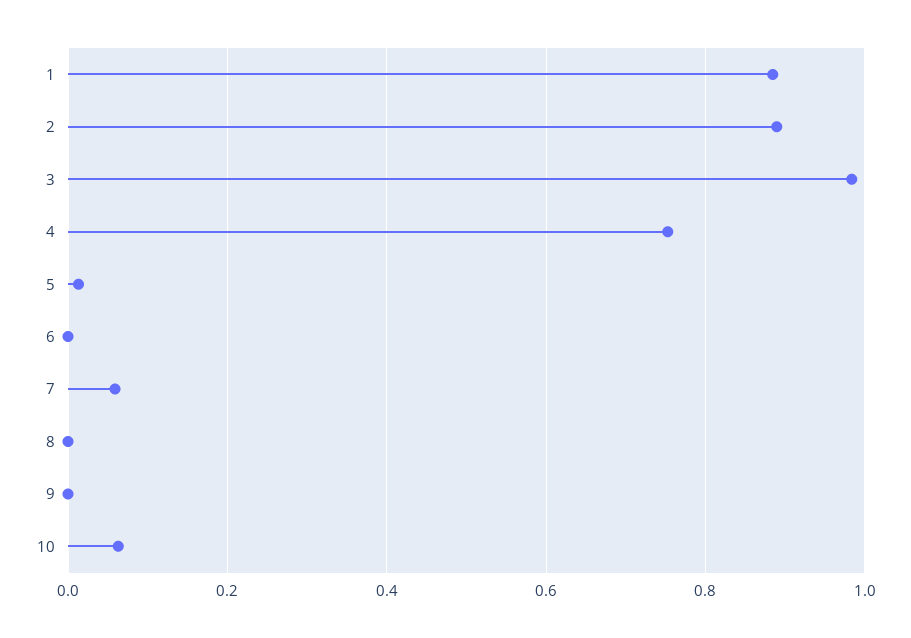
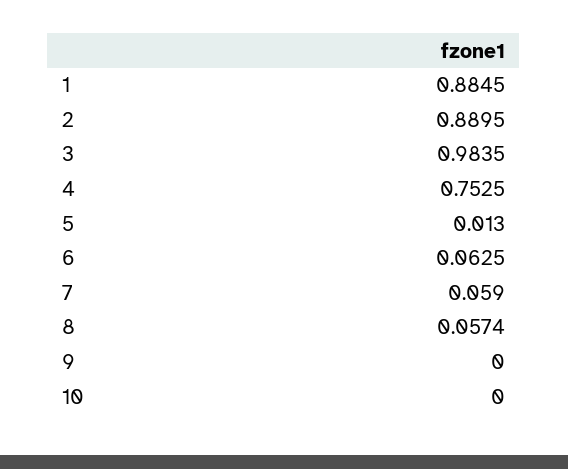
  {
    "1": 0.8845,
    "2": 0.8895,
    "3": 0.9835,
    "4": 0.7525,
    "5": 0.013,
-   "6": 0,
+   "6": 0.0625,
    "7": 0.059,
-   "8": 0,
+   "8": 0.0574,
    "9": 0,
-   "10": 0.06
+   "10": 0
  }

